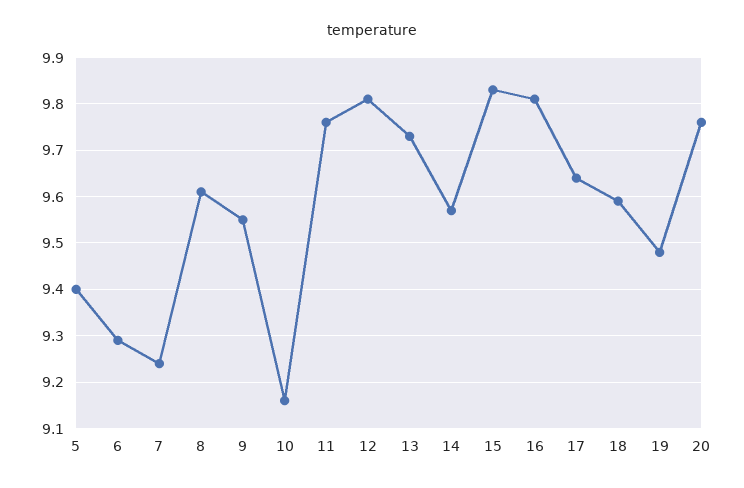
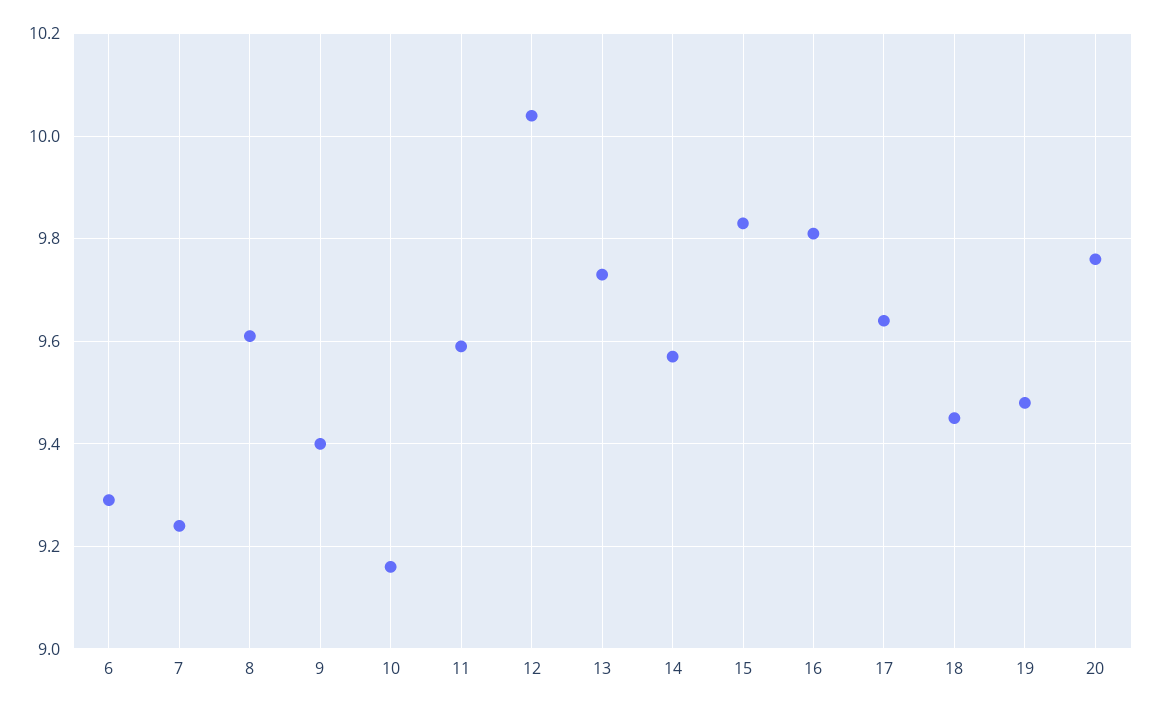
  {
-   "5": 9.4,
    "6": 9.3,
    "7": 9.25,
    "8": 9.6,
-   "9": 9.55,
+   "9": 9.4,
    "10": 9.15,
-   "11": 9.75,
+   "11": 9.6,
-   "12": 9.8,
+   "12": 10.05,
    "13": 9.75,
    "14": 9.55,
    "15": 9.85,
    "16": 9.8,
    "17": 9.65,
-   "18": 9.6,
+   "18": 9.45,
    "19": 9.5,
    "20": 9.75
  }

